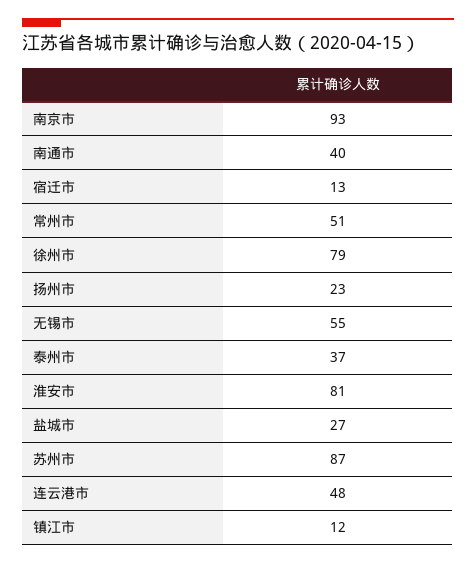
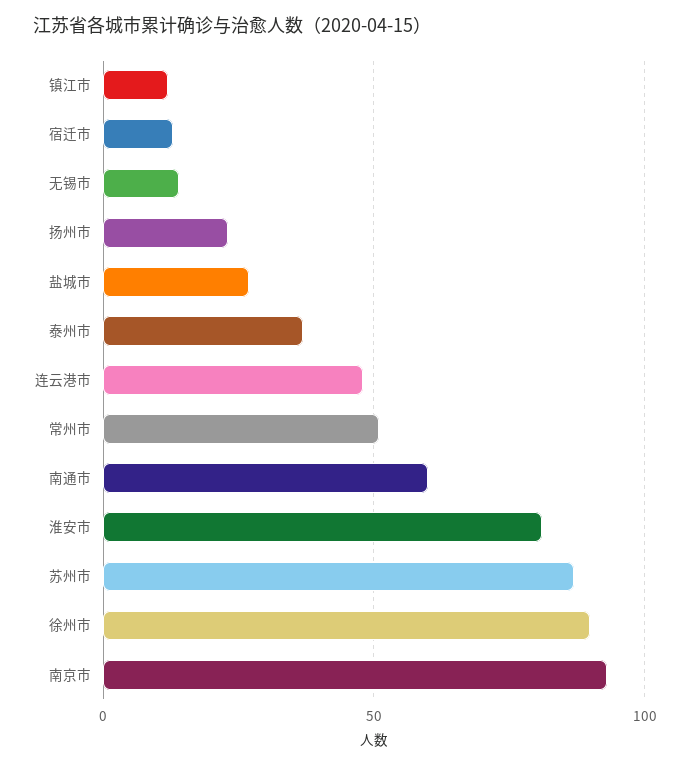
  {
    "南京市": 93,
-   "南通市": 40,
+   "南通市": 60,
    "宿迁市": 13,
    "常州市": 51,
-   "徐州市": 79,
+   "徐州市": 90,
    "扬州市": 23,
-   "无锡市": 55,
+   "无锡市": 15,
    "泰州市": 37,
    "淮安市": 81,
    "盐城市": 27,
    "苏州市": 87,
    "连云港市": 48,
    "镇江市": 12
  }

